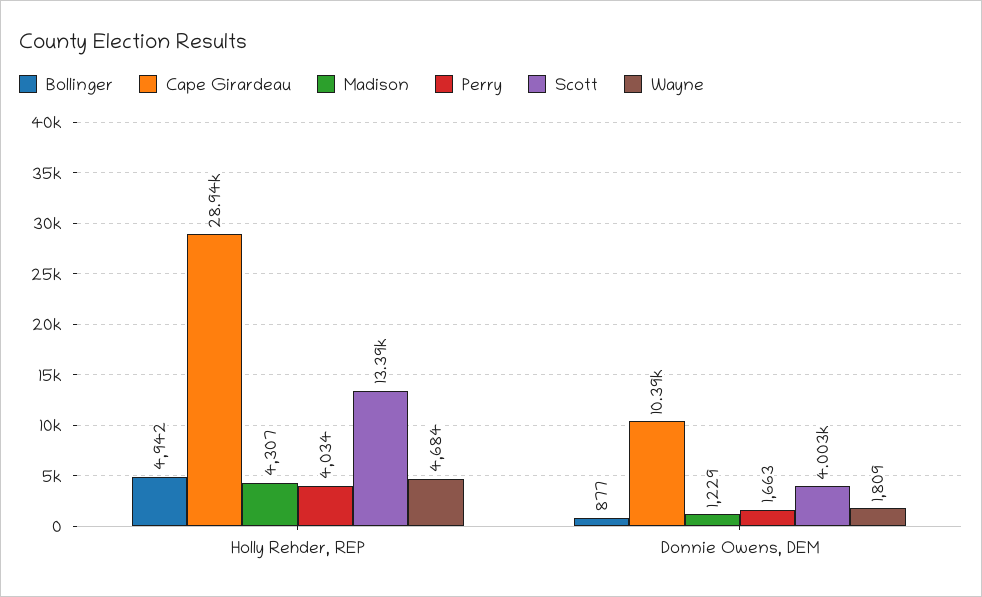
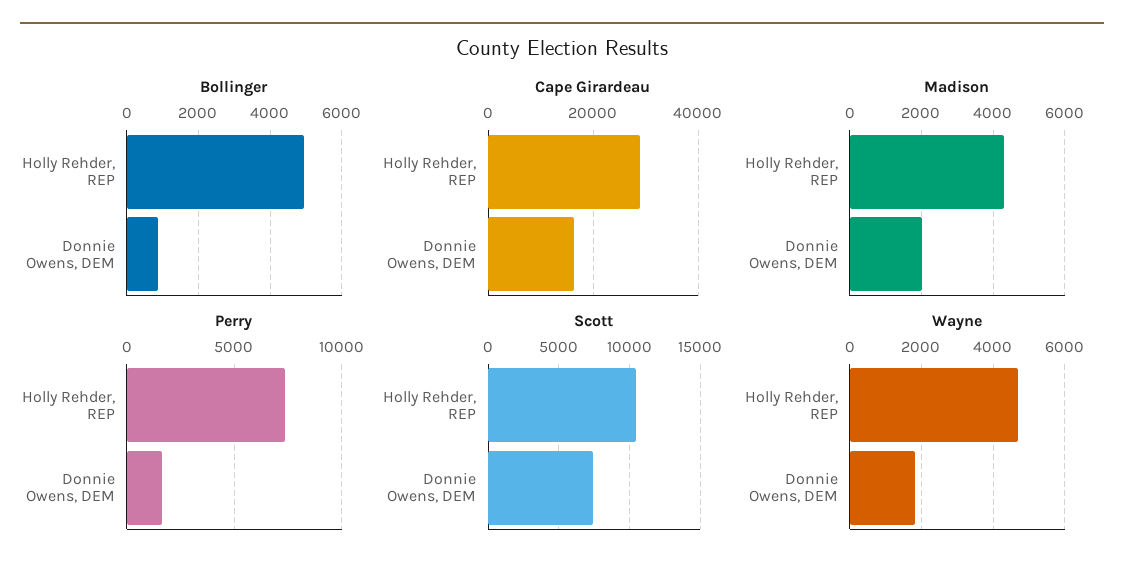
  {
    "Bollinger": {
      "Holly Rehder, REP": 4942,
      "Donnie Owens, DEM": 877
    },
    "Cape Girardeau": {
      "Holly Rehder, REP": 28940,
-     "Donnie Owens, DEM": 10390
+     "Donnie Owens, DEM": 16000
    },
    "Madison": {
      "Holly Rehder, REP": 4307,
-     "Donnie Owens, DEM": 1229
+     "Donnie Owens, DEM": 2000
    },
    "Perry": {
-     "Holly Rehder, REP": 4034,
+     "Holly Rehder, REP": 7500,
      "Donnie Owens, DEM": 1663
    },
    "Scott": {
-     "Holly Rehder, REP": 13390,
+     "Holly Rehder, REP": 10500,
-     "Donnie Owens, DEM": 4003
+     "Donnie Owens, DEM": 7500
    },
    "Wayne": {
      "Holly Rehder, REP": 4684,
      "Donnie Owens, DEM": 1809
    }
  }

